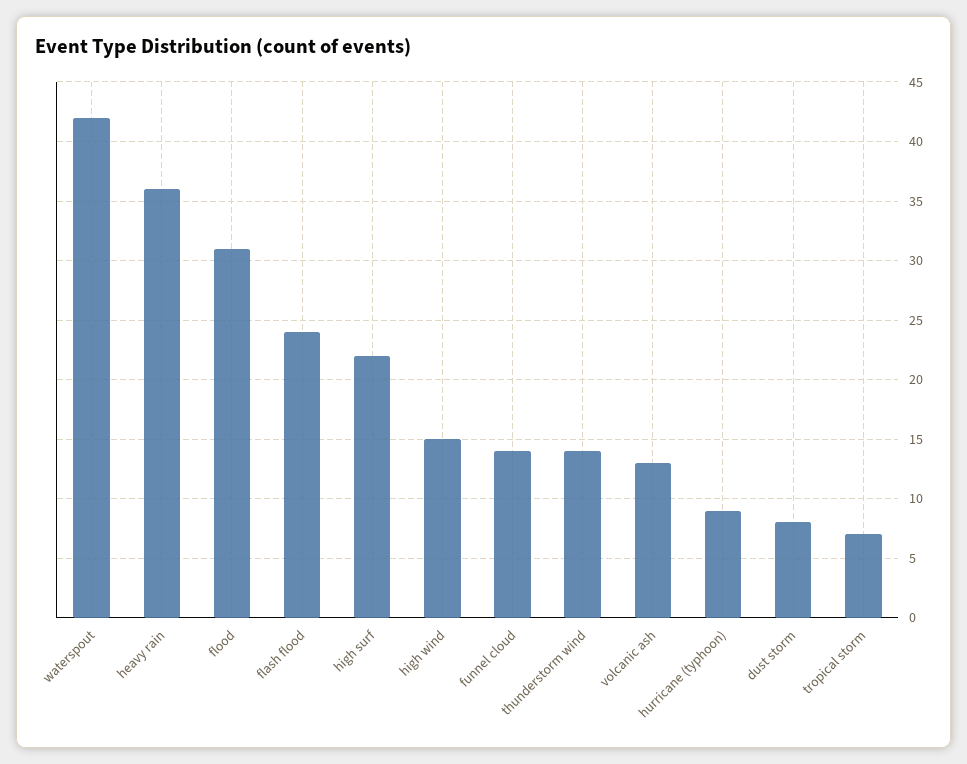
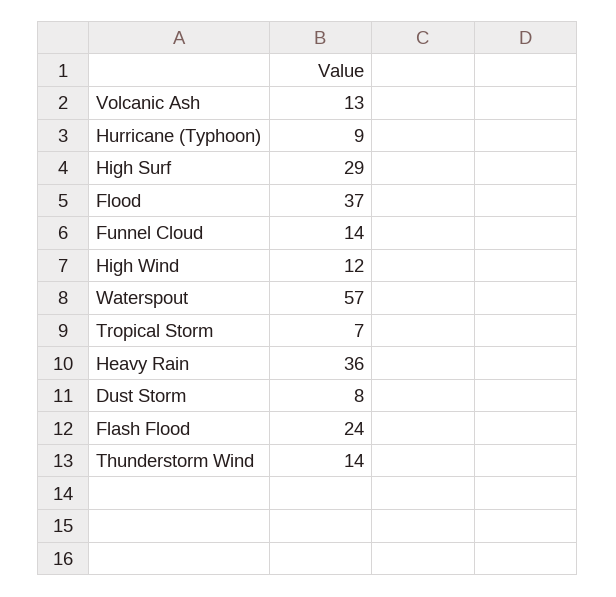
  {
-   "waterspout": 42,
+   "waterspout": 57,
    "heavy rain": 36,
-   "flood": 31,
+   "flood": 37,
    "flash flood": 24,
-   "high surf": 22,
+   "high surf": 29,
-   "high wind": 15,
+   "high wind": 12,
    "funnel cloud": 14,
    "thunderstorm wind": 14,
    "volcanic ash": 13,
    "hurricane (typhoon)": 9,
    "dust storm": 8,
    "tropical storm": 7
  }

